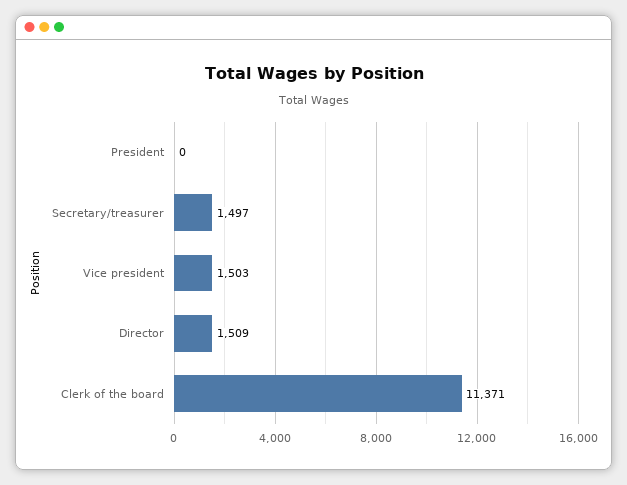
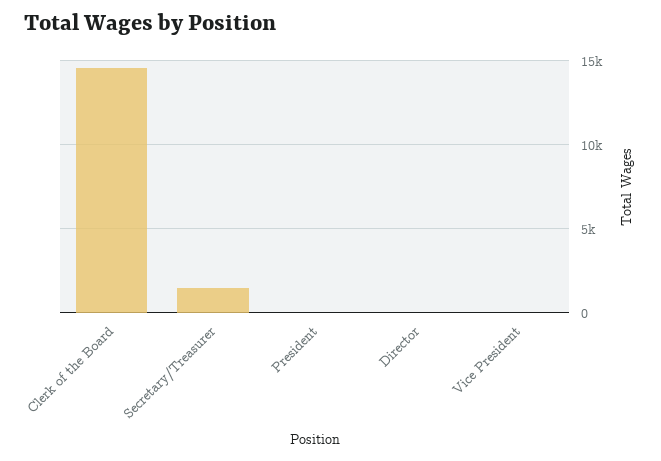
  {
    "President": 0,
    "Secretary/treasurer": 1497,
-   "Vice president": 1503,
+   "Vice president": 0,
-   "Director": 1509,
+   "Director": 0,
-   "Clerk of the board": 11371
+   "Clerk of the board": 14500
  }

